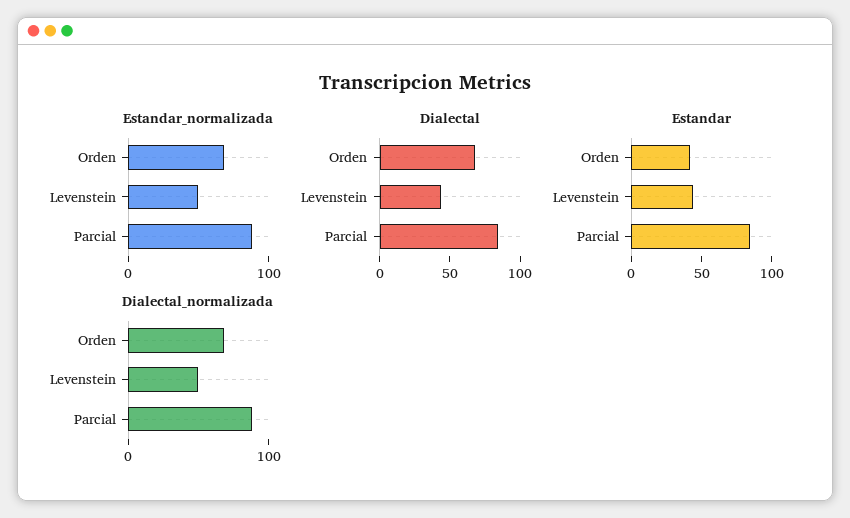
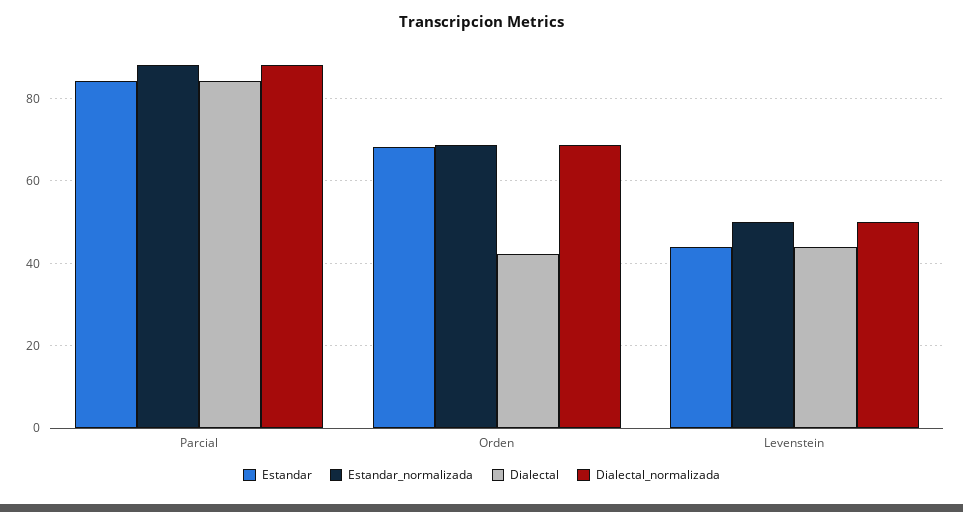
  {
    "Estandar_normalizada": {
      "Orden": 68,
      "Levenstein": 50,
      "Parcial": 88
    },
    "Dialectal": {
-     "Orden": 70,
+     "Orden": 42,
      "Levenstein": 44,
      "Parcial": 84
    },
    "Estandar": {
-     "Orden": 40,
+     "Orden": 68,
      "Levenstein": 44,
      "Parcial": 84
    },
    "Dialectal_normalizada": {
      "Orden": 68,
      "Levenstein": 50,
      "Parcial": 88
    }
  }

